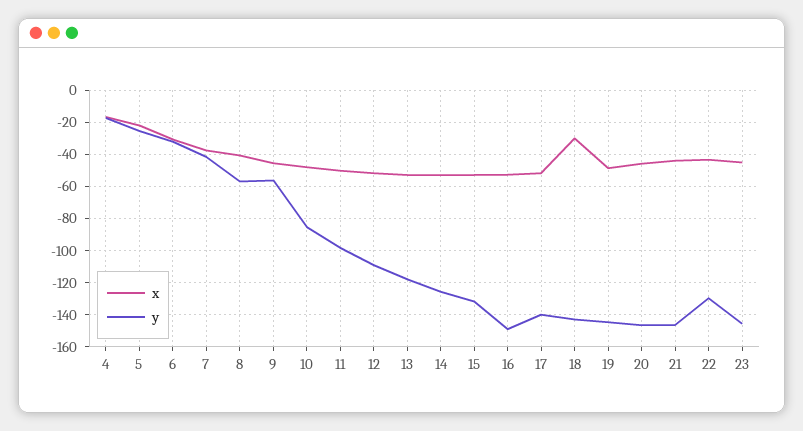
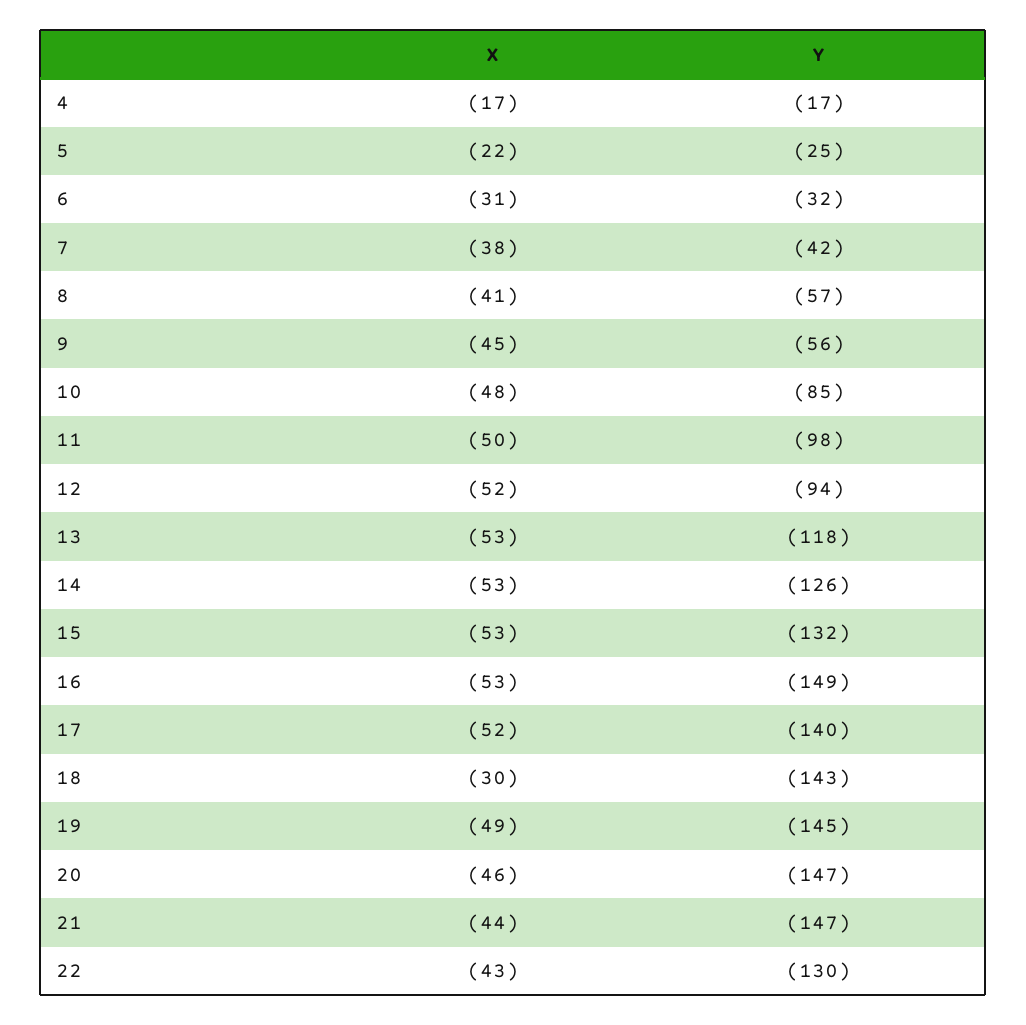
  {
    "x": {
      "4": -17,
      "5": -22,
      "6": -31,
      "7": -38,
      "8": -41,
      "9": -45,
      "10": -48,
      "11": -50,
      "12": -52,
      "13": -53,
      "14": -53,
      "15": -53,
      "16": -53,
      "17": -52,
      "18": -30,
      "19": -49,
      "20": -46,
      "21": -44,
-     "22": -43,
+     "22": -43
-     "23": -45
    },
    "y": {
      "4": -17,
      "5": -25,
      "6": -32,
      "7": -42,
      "8": -57,
      "9": -56,
      "10": -85,
      "11": -98,
-     "12": -110,
+     "12": -94,
      "13": -118,
      "14": -126,
      "15": -132,
      "16": -149,
      "17": -140,
      "18": -143,
      "19": -145,
      "20": -147,
      "21": -147,
-     "22": -130,
+     "22": -130
-     "23": -145
    }
  }

